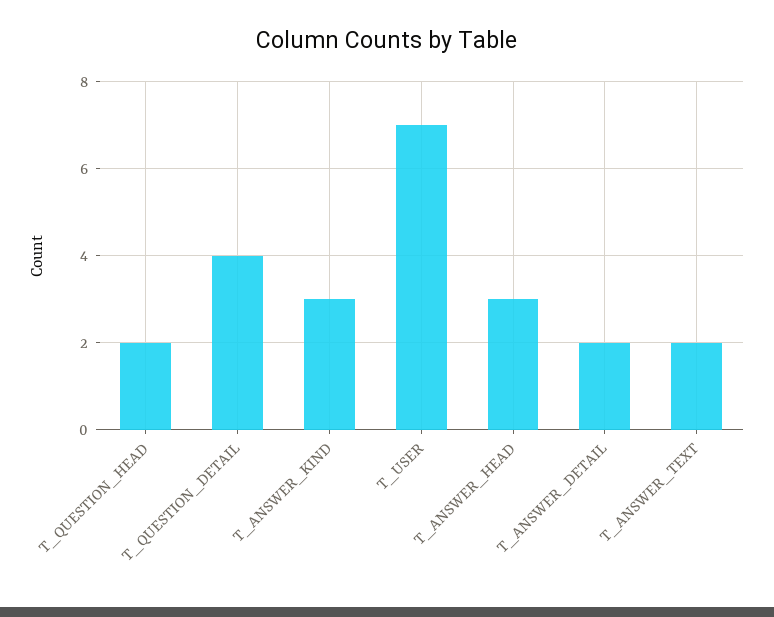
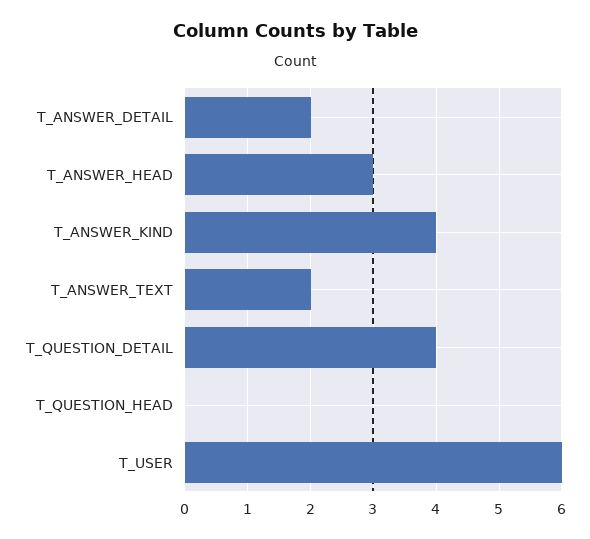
  {
-   "T_QUESTION_HEAD": 2,
+   "T_QUESTION_HEAD": 0,
    "T_QUESTION_DETAIL": 4,
-   "T_ANSWER_KIND": 3,
+   "T_ANSWER_KIND": 4,
-   "T_USER": 7,
+   "T_USER": 6,
    "T_ANSWER_HEAD": 3,
    "T_ANSWER_DETAIL": 2,
    "T_ANSWER_TEXT": 2
  }

